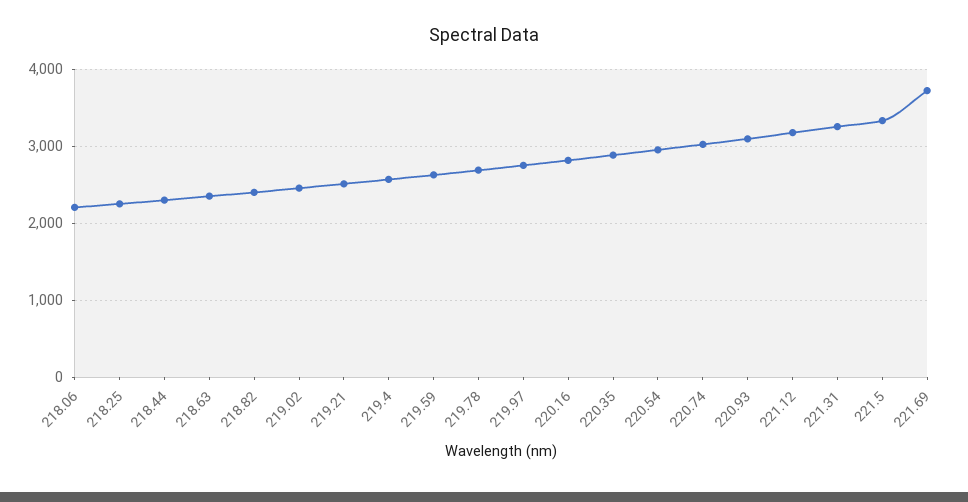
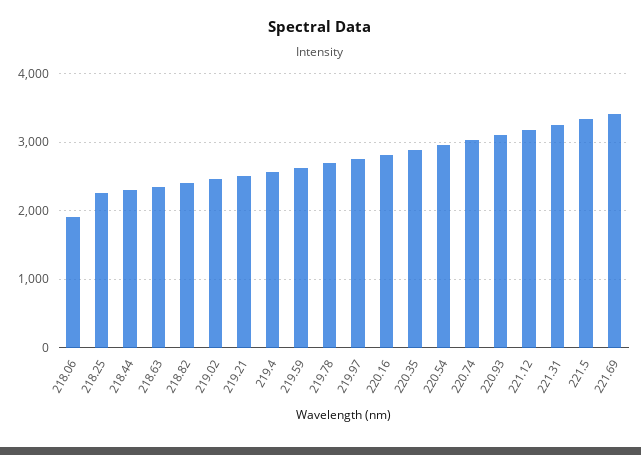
  {
-   "218.06": 2200,
+   "218.06": 1900,
    "218.25": 2300,
    "218.44": 2300,
    "218.63": 2400,
    "218.82": 2400,
    "219.02": 2500,
    "219.21": 2500,
    "219.4": 2600,
    "219.59": 2600,
    "219.78": 2700,
    "219.97": 2800,
    "220.16": 2800,
    "220.35": 2900,
    "220.54": 3000,
    "220.74": 3000,
    "220.93": 3100,
    "221.12": 3200,
    "221.31": 3300,
    "221.5": 3300,
-   "221.69": 3700
+   "221.69": 3400
  }

